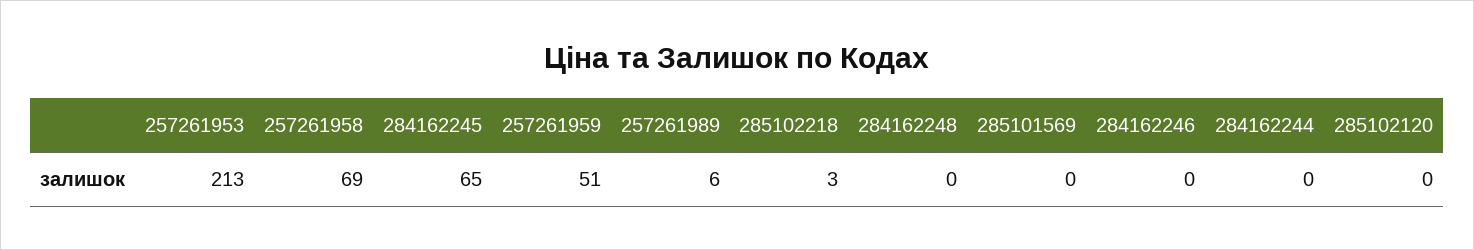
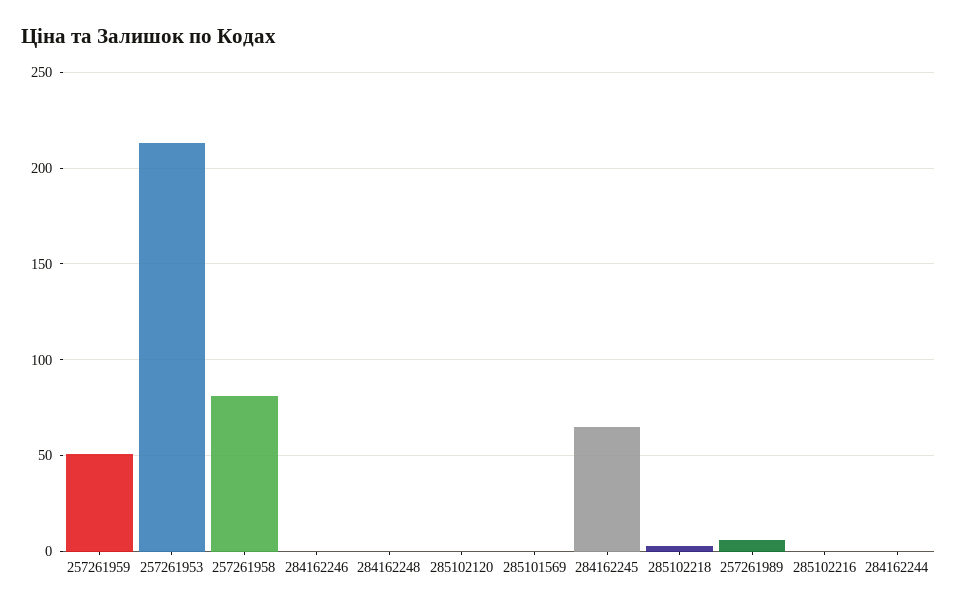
  {
    "257261953": 213,
-   "257261958": 69,
+   "257261958": 80,
    "284162245": 65,
    "257261959": 51,
    "257261989": 6,
    "285102218": 3,
    "284162248": 0,
    "285101569": 0,
    "284162246": 0,
    "284162244": 0,
-   "285102120": 0
+   "285102120": 0,
+   "285102216": 0
  }

